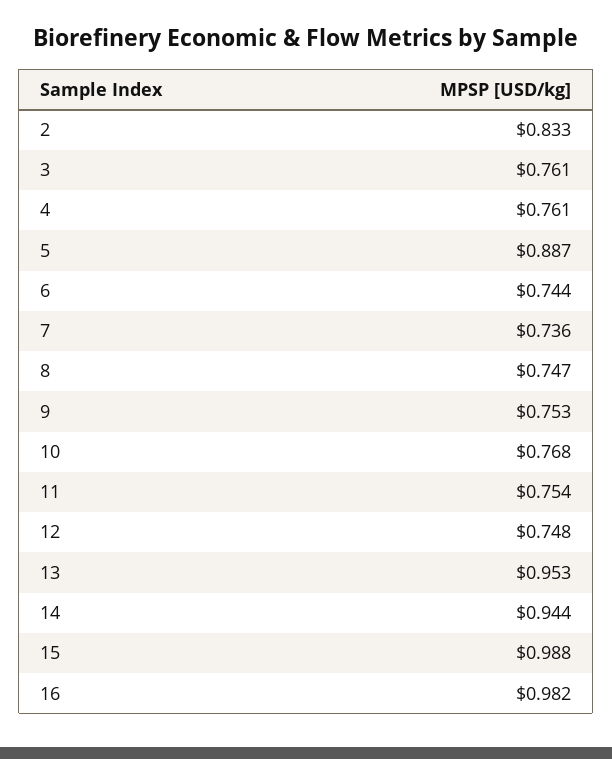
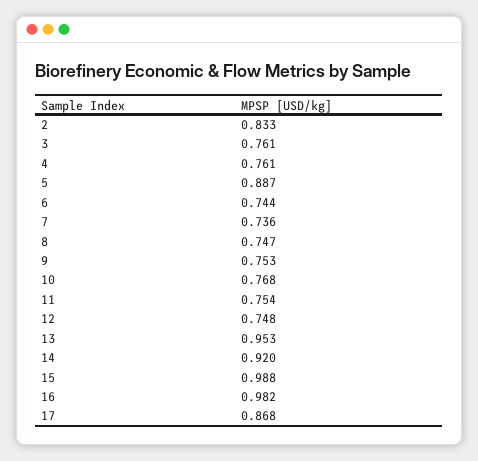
  {
    "2": 0.833,
    "3": 0.761,
    "4": 0.761,
    "5": 0.887,
    "6": 0.744,
    "7": 0.736,
    "8": 0.747,
    "9": 0.753,
    "10": 0.768,
    "11": 0.754,
    "12": 0.748,
    "13": 0.953,
-   "14": 0.944,
+   "14": 0.92,
    "15": 0.988,
-   "16": 0.982
+   "16": 0.982,
+   "17": 0.868
  }

